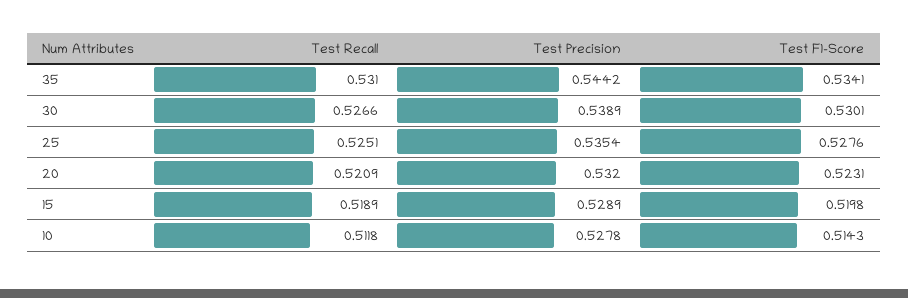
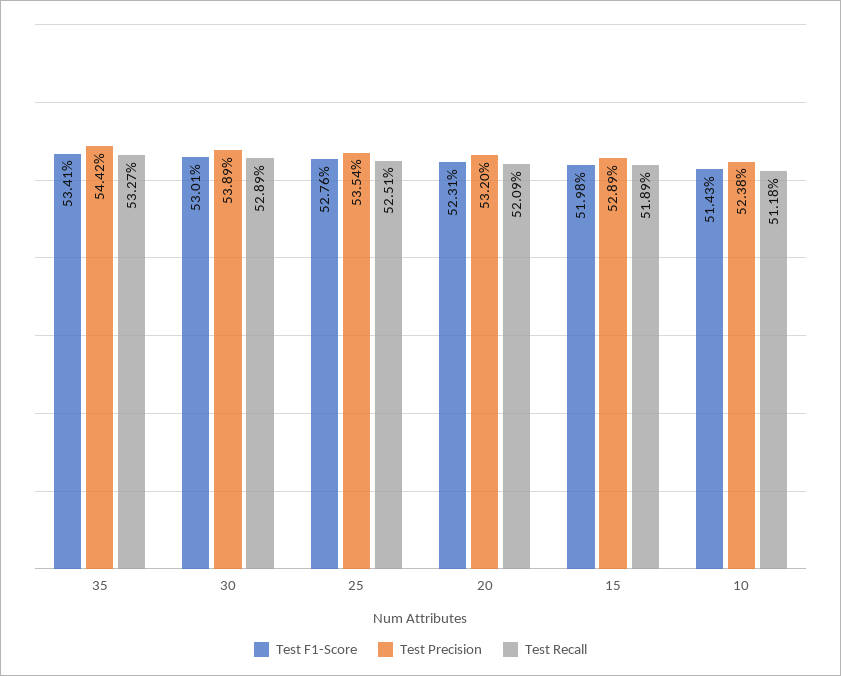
  {
    "Test Recall": {
-     "35": 0.531,
+     "35": 0.5327,
-     "30": 0.5266,
+     "30": 0.5289,
      "25": 0.5251,
      "20": 0.5209,
      "15": 0.5189,
      "10": 0.5118
    },
    "Test Precision": {
      "35": 0.5442,
      "30": 0.5389,
      "25": 0.5354,
      "20": 0.532,
      "15": 0.5289,
-     "10": 0.5278
+     "10": 0.5238
    },
    "Test F1-Score": {
      "35": 0.5341,
      "30": 0.5301,
      "25": 0.5276,
      "20": 0.5231,
      "15": 0.5198,
      "10": 0.5143
    }
  }

